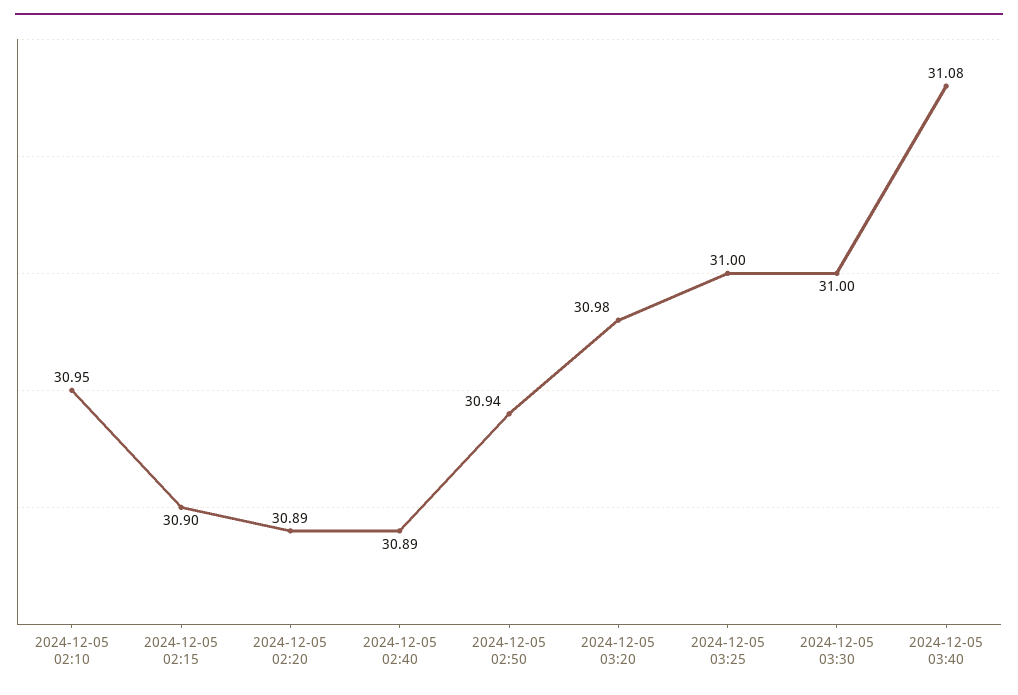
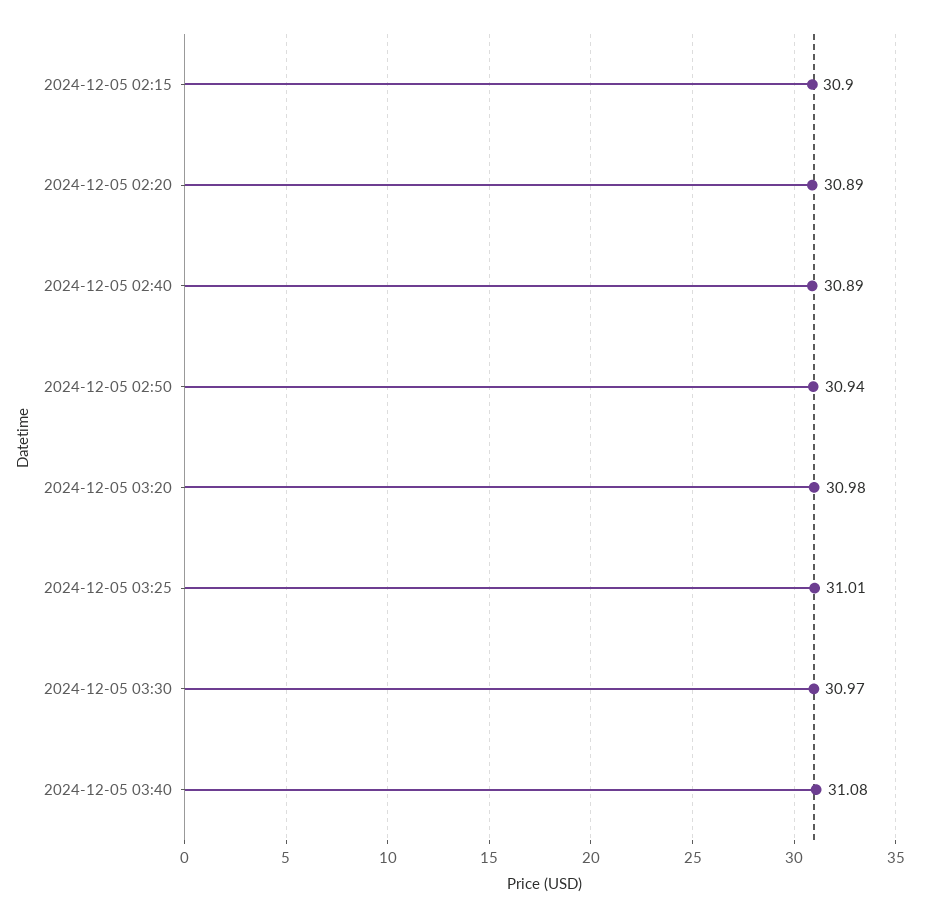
  {
-   "2024-12-05 02:10": 30.95,
    "2024-12-05 02:15": 30.9,
    "2024-12-05 02:20": 30.89,
    "2024-12-05 02:40": 30.89,
    "2024-12-05 02:50": 30.94,
    "2024-12-05 03:20": 30.98,
-   "2024-12-05 03:25": 31,
+   "2024-12-05 03:25": 31.01,
-   "2024-12-05 03:30": 31,
+   "2024-12-05 03:30": 30.97,
    "2024-12-05 03:40": 31.08
  }

